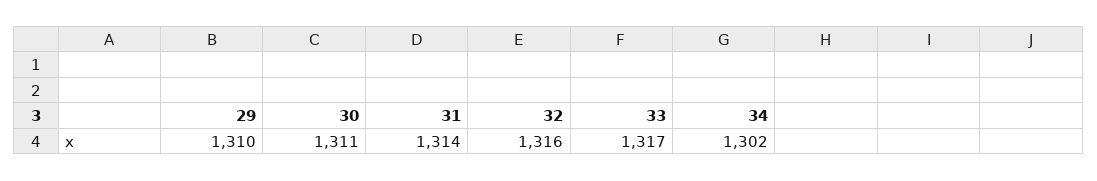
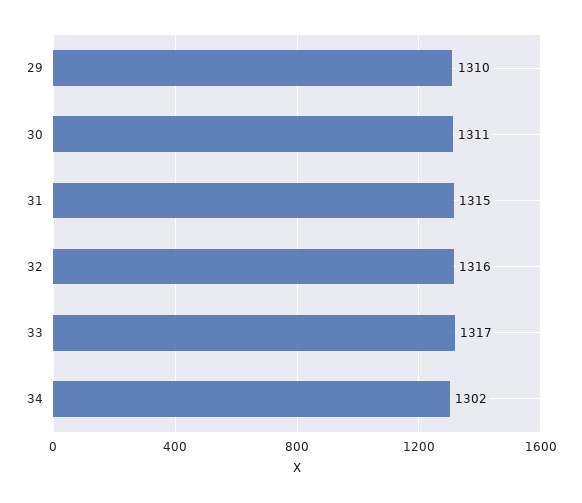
  {
    "29": 1310,
    "30": 1311,
-   "31": 1314,
+   "31": 1315,
    "32": 1316,
    "33": 1317,
    "34": 1302
  }

